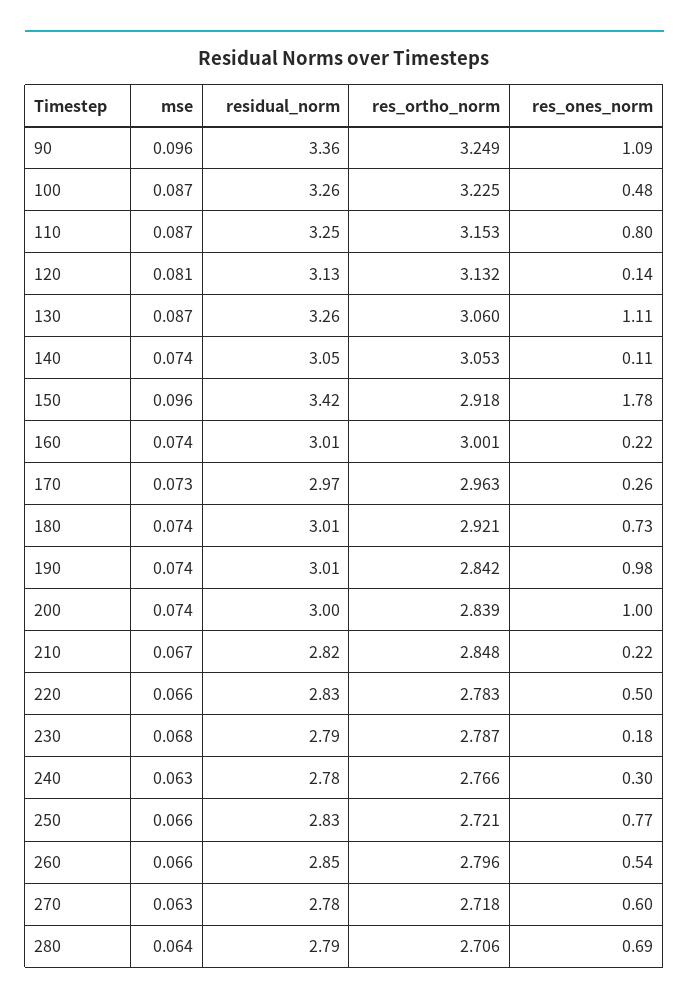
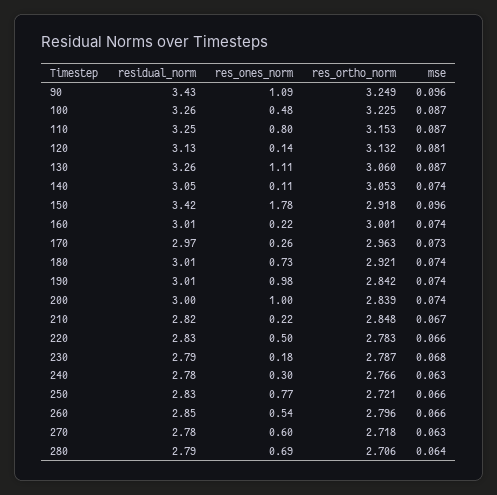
  {
    "mse": {
      "90": 0.096,
      "100": 0.087,
      "110": 0.087,
      "120": 0.081,
      "130": 0.087,
      "140": 0.074,
      "150": 0.096,
      "160": 0.074,
      "170": 0.073,
      "180": 0.074,
      "190": 0.074,
      "200": 0.074,
      "210": 0.067,
      "220": 0.066,
      "230": 0.068,
      "240": 0.063,
      "250": 0.066,
      "260": 0.066,
      "270": 0.063,
      "280": 0.064
    },
    "residual_norm": {
-     "90": 3.36,
+     "90": 3.43,
      "100": 3.26,
      "110": 3.25,
      "120": 3.13,
      "130": 3.26,
      "140": 3.05,
      "150": 3.42,
      "160": 3.01,
      "170": 2.97,
      "180": 3.01,
      "190": 3.01,
      "200": 3,
      "210": 2.82,
      "220": 2.83,
      "230": 2.79,
      "240": 2.78,
      "250": 2.83,
      "260": 2.85,
      "270": 2.78,
      "280": 2.79
    },
    "res_ortho_norm": {
      "90": 3.249,
      "100": 3.225,
      "110": 3.153,
      "120": 3.132,
      "130": 3.06,
      "140": 3.053,
      "150": 2.918,
      "160": 3.001,
      "170": 2.963,
      "180": 2.921,
      "190": 2.842,
      "200": 2.839,
      "210": 2.848,
      "220": 2.783,
      "230": 2.787,
      "240": 2.766,
      "250": 2.721,
      "260": 2.796,
      "270": 2.718,
      "280": 2.706
    },
    "res_ones_norm": {
      "90": 1.09,
      "100": 0.48,
      "110": 0.8,
      "120": 0.14,
      "130": 1.11,
      "140": 0.11,
      "150": 1.78,
      "160": 0.22,
      "170": 0.26,
      "180": 0.73,
      "190": 0.98,
      "200": 1,
      "210": 0.22,
      "220": 0.5,
      "230": 0.18,
      "240": 0.3,
      "250": 0.77,
      "260": 0.54,
      "270": 0.6,
      "280": 0.69
    }
  }

